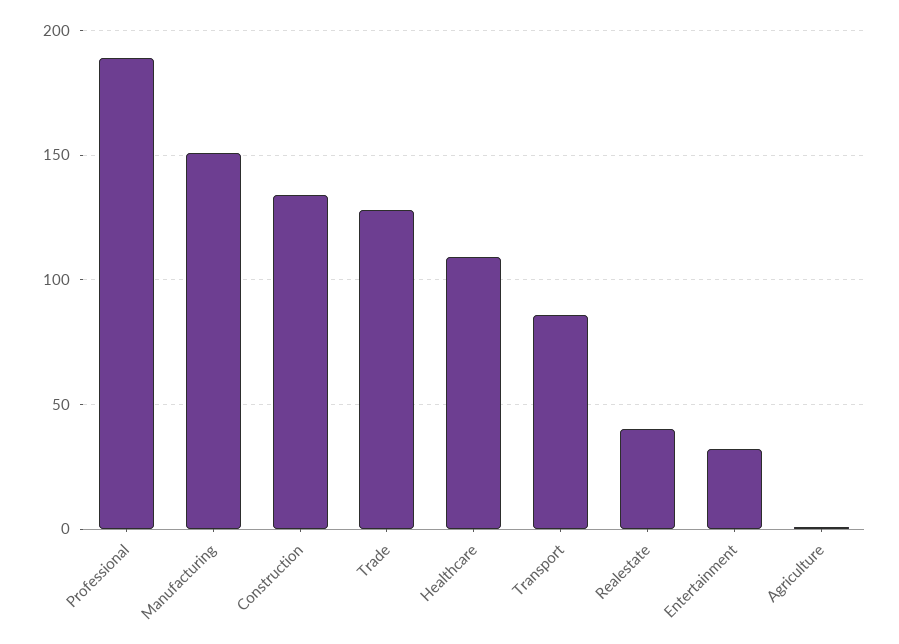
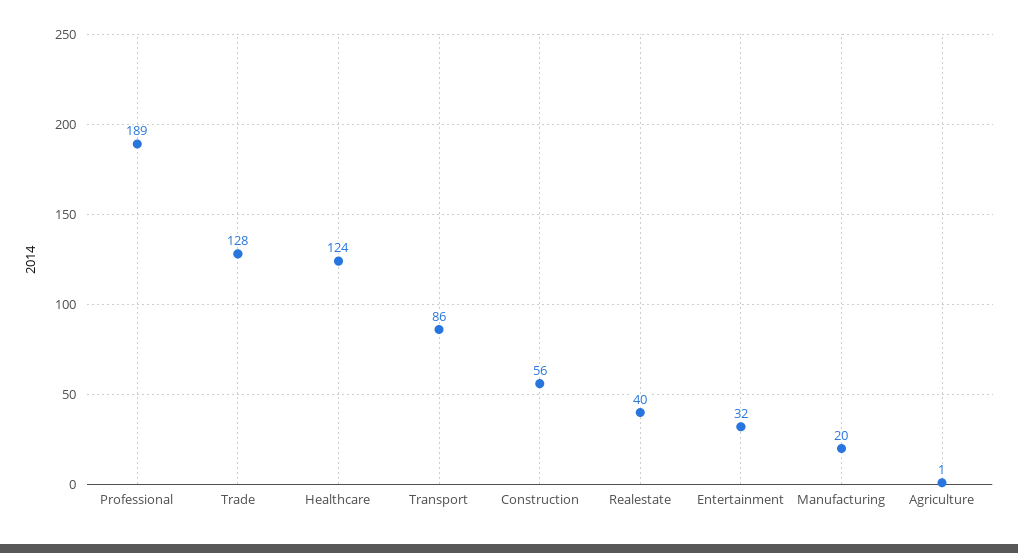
  {
    "Professional": 189,
-   "Manufacturing": 150,
+   "Manufacturing": 20,
-   "Construction": 135,
+   "Construction": 56,
    "Trade": 128,
-   "Healthcare": 110,
+   "Healthcare": 124,
    "Transport": 86,
    "Realestate": 40,
    "Entertainment": 32,
    "Agriculture": 1
  }

